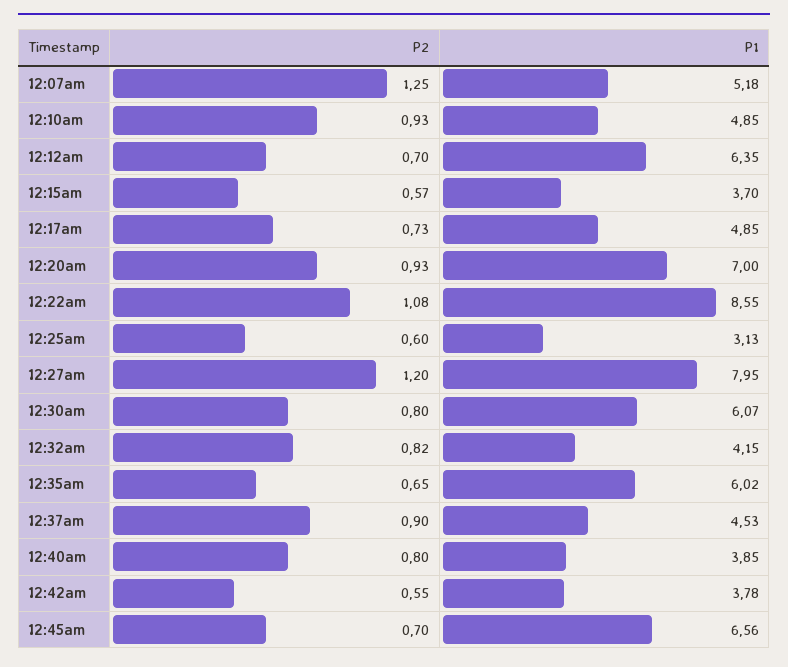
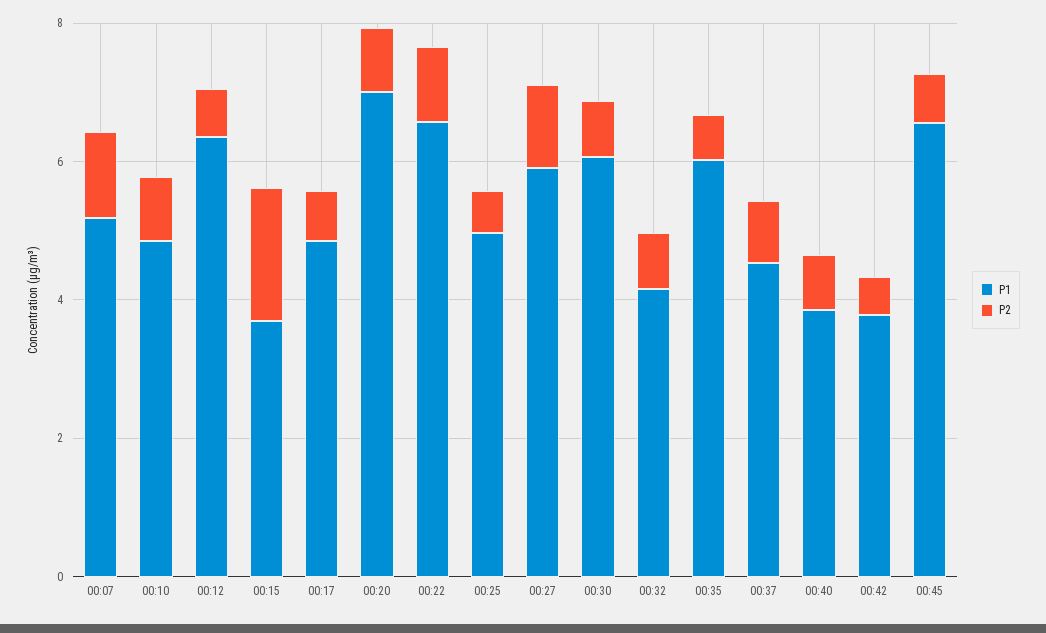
  {
    "P2": {
      "12:07am": 1.25,
      "12:10am": 0.93,
      "12:12am": 0.7,
-     "12:15am": 0.57,
+     "12:15am": 2,
      "12:17am": 0.73,
      "12:20am": 0.93,
      "12:22am": 1.08,
      "12:25am": 0.6,
      "12:27am": 1.2,
      "12:30am": 0.8,
      "12:32am": 0.82,
      "12:35am": 0.65,
      "12:37am": 0.9,
      "12:40am": 0.8,
      "12:42am": 0.55,
      "12:45am": 0.7
    },
    "P1": {
      "12:07am": 5.18,
      "12:10am": 4.85,
      "12:12am": 6.35,
      "12:15am": 3.7,
      "12:17am": 4.85,
      "12:20am": 7,
-     "12:22am": 8.55,
+     "12:22am": 6.5,
-     "12:25am": 3.13,
+     "12:25am": 5,
-     "12:27am": 7.95,
+     "12:27am": 6,
      "12:30am": 6.07,
      "12:32am": 4.15,
      "12:35am": 6.02,
      "12:37am": 4.53,
      "12:40am": 3.85,
      "12:42am": 3.78,
      "12:45am": 6.56
    }
  }

